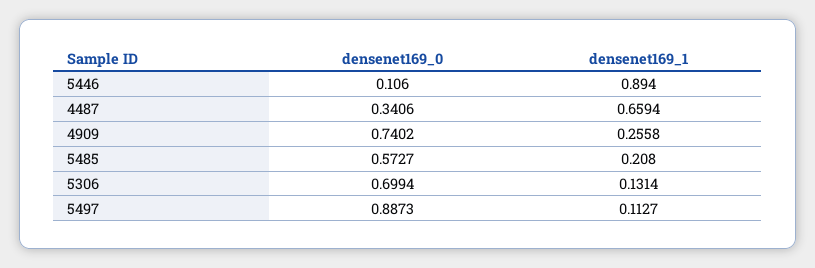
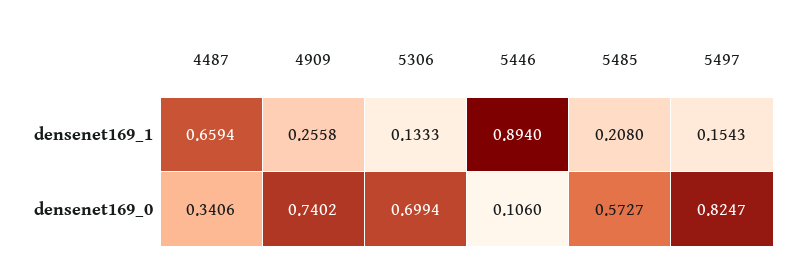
  {
    "densenet169_0": {
      "5446": 0.106,
      "4487": 0.3406,
      "4909": 0.7402,
      "5485": 0.5727,
      "5306": 0.6994,
-     "5497": 0.8873
+     "5497": 0.8247
    },
    "densenet169_1": {
      "5446": 0.894,
      "4487": 0.6594,
      "4909": 0.2558,
      "5485": 0.208,
-     "5306": 0.1314,
+     "5306": 0.1333,
-     "5497": 0.1127
+     "5497": 0.1543
    }
  }

